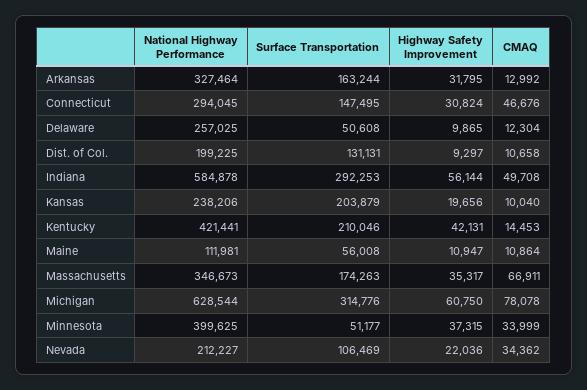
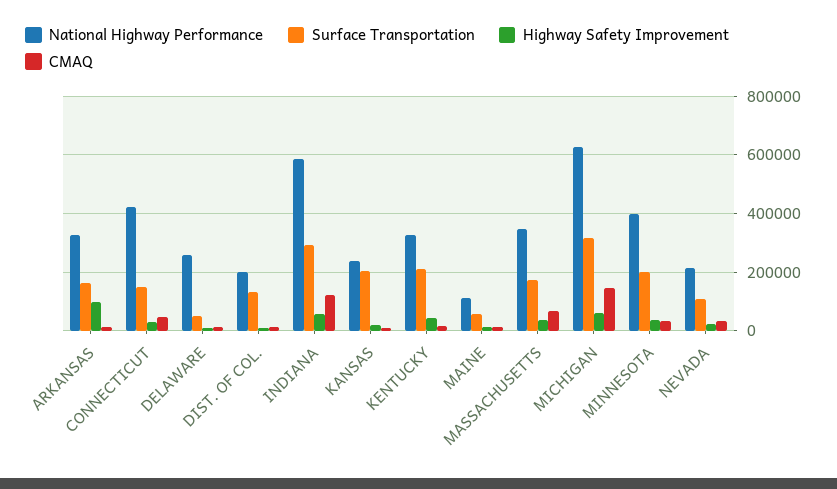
  {
    "National Highway Performance": {
      "Arkansas": 327464,
-     "Connecticut": 294045,
+     "Connecticut": 425000,
      "Delaware": 257025,
      "Dist. of Col.": 199225,
      "Indiana": 584878,
      "Kansas": 238206,
-     "Kentucky": 421441,
+     "Kentucky": 325000,
      "Maine": 111981,
      "Massachusetts": 346673,
      "Michigan": 628544,
      "Minnesota": 399625,
      "Nevada": 212227
    },
    "Surface Transportation": {
      "Arkansas": 163244,
      "Connecticut": 147495,
      "Delaware": 50608,
      "Dist. of Col.": 131131,
      "Indiana": 292253,
      "Kansas": 203879,
      "Kentucky": 210046,
      "Maine": 56008,
      "Massachusetts": 174263,
      "Michigan": 314776,
-     "Minnesota": 51177,
+     "Minnesota": 200000,
      "Nevada": 106469
    },
    "Highway Safety Improvement": {
-     "Arkansas": 31795,
+     "Arkansas": 100000,
      "Connecticut": 30824,
      "Delaware": 9865,
      "Dist. of Col.": 9297,
      "Indiana": 56144,
      "Kansas": 19656,
      "Kentucky": 42131,
      "Maine": 10947,
      "Massachusetts": 35317,
      "Michigan": 60750,
      "Minnesota": 37315,
      "Nevada": 22036
    },
    "CMAQ": {
      "Arkansas": 12992,
      "Connecticut": 46676,
      "Delaware": 12304,
      "Dist. of Col.": 10658,
-     "Indiana": 49708,
+     "Indiana": 125000,
      "Kansas": 10040,
      "Kentucky": 14453,
      "Maine": 10864,
      "Massachusetts": 66911,
-     "Michigan": 78078,
+     "Michigan": 150000,
      "Minnesota": 33999,
      "Nevada": 34362
    }
  }

